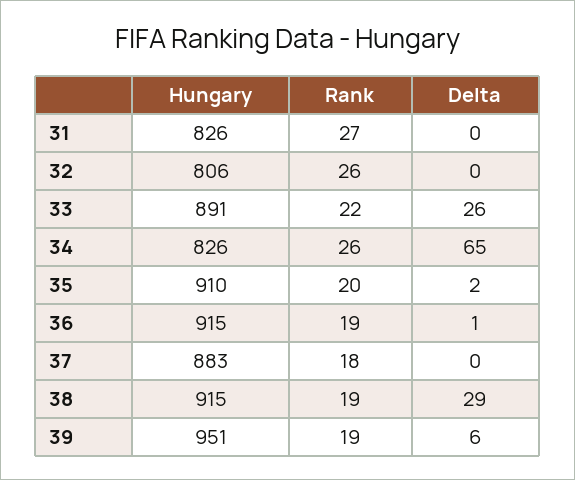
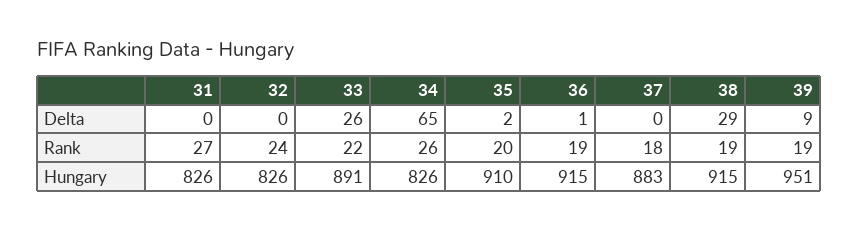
  {
    "Hungary": {
      "31": 826,
-     "32": 806,
+     "32": 826,
      "33": 891,
      "34": 826,
      "35": 910,
      "36": 915,
      "37": 883,
      "38": 915,
      "39": 951
    },
    "Rank": {
      "31": 27,
-     "32": 26,
+     "32": 24,
      "33": 22,
      "34": 26,
      "35": 20,
      "36": 19,
      "37": 18,
      "38": 19,
      "39": 19
    },
    "Delta": {
      "31": 0,
      "32": 0,
      "33": 26,
      "34": 65,
      "35": 2,
      "36": 1,
      "37": 0,
      "38": 29,
-     "39": 6
+     "39": 9
    }
  }

